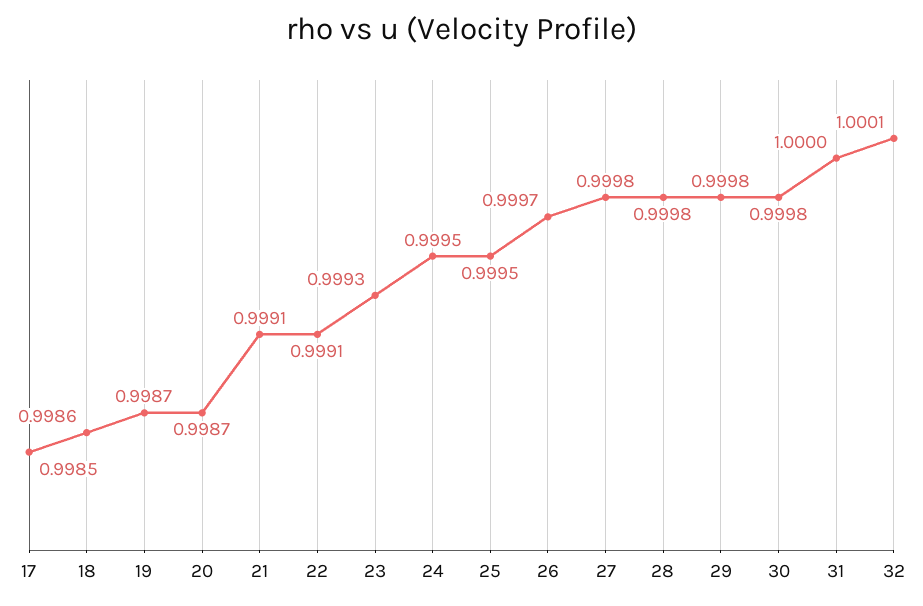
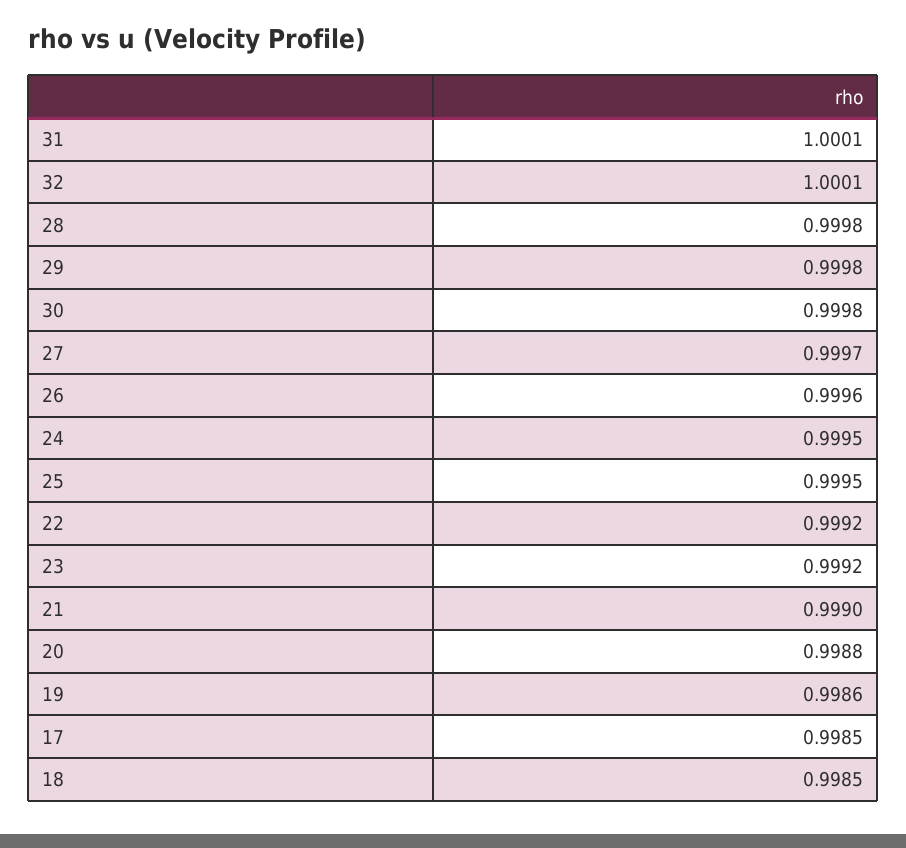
  {
    "17": 0.9985,
-   "18": 0.9986,
+   "18": 0.9985,
-   "19": 0.9987,
+   "19": 0.9986,
-   "20": 0.9987,
+   "20": 0.9988,
-   "21": 0.9991,
+   "21": 0.999,
-   "22": 0.9991,
+   "22": 0.9992,
-   "23": 0.9993,
+   "23": 0.9992,
    "24": 0.9995,
    "25": 0.9995,
-   "26": 0.9997,
+   "26": 0.9996,
-   "27": 0.9998,
+   "27": 0.9997,
    "28": 0.9998,
    "29": 0.9998,
    "30": 0.9998,
-   "31": 1,
+   "31": 1.0001,
    "32": 1.0001
  }

